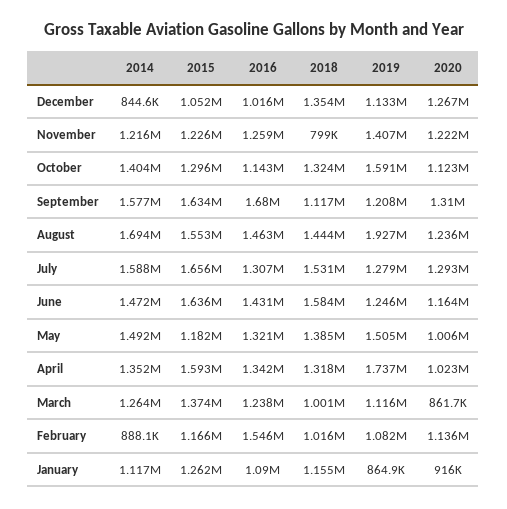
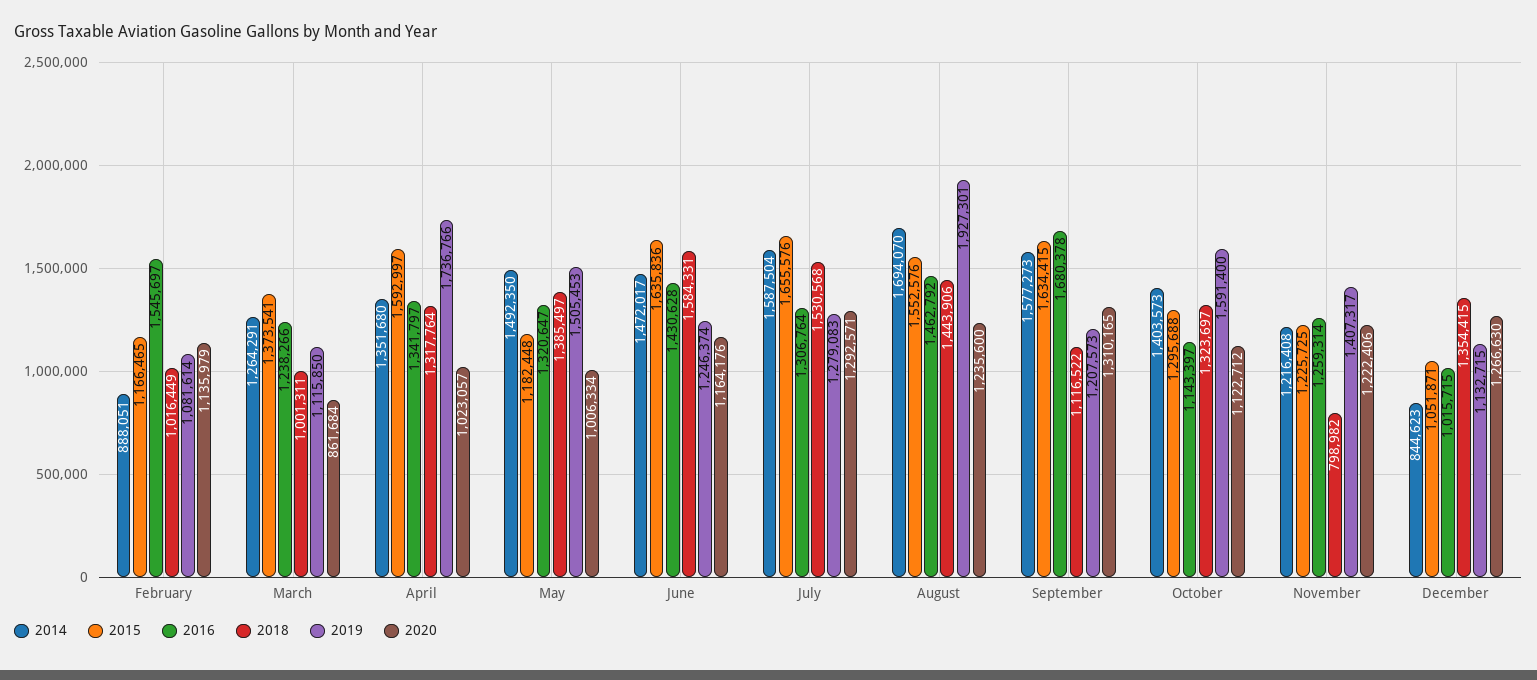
  {
    "2014": {
      "December": 844623,
      "November": 1216408,
      "October": 1403573,
      "September": 1577273,
      "August": 1694070,
      "July": 1587504,
      "June": 1472017,
      "May": 1492350,
      "April": 1351680,
      "March": 1264291,
-     "February": 888051,
+     "February": 888051
-     "January": 1117000
    },
    "2015": {
      "December": 1051871,
      "November": 1225725,
      "October": 1295688,
      "September": 1634415,
      "August": 1552576,
      "July": 1655576,
      "June": 1635836,
      "May": 1182448,
      "April": 1592997,
      "March": 1373541,
-     "February": 1166465,
+     "February": 1166465
-     "January": 1262000
    },
    "2016": {
      "December": 1015715,
      "November": 1259314,
      "October": 1143397,
      "September": 1680378,
      "August": 1462792,
      "July": 1306764,
      "June": 1430628,
      "May": 1320647,
      "April": 1341797,
      "March": 1238266,
-     "February": 1545697,
+     "February": 1545697
-     "January": 1090000
    },
    "2018": {
      "December": 1354415,
      "November": 798982,
      "October": 1323697,
      "September": 1116522,
      "August": 1443906,
      "July": 1530568,
      "June": 1584331,
      "May": 1385497,
      "April": 1317764,
      "March": 1001311,
-     "February": 1016449,
+     "February": 1016449
-     "January": 1155000
    },
    "2019": {
      "December": 1132715,
      "November": 1407317,
      "October": 1591400,
      "September": 1207573,
      "August": 1927301,
      "July": 1279083,
      "June": 1246374,
      "May": 1505453,
      "April": 1736766,
      "March": 1115850,
-     "February": 1081614,
+     "February": 1081614
-     "January": 864900
    },
    "2020": {
      "December": 1266630,
      "November": 1222406,
      "October": 1122712,
      "September": 1310165,
      "August": 1235600,
      "July": 1292571,
      "June": 1164176,
      "May": 1006334,
      "April": 1023057,
      "March": 861684,
-     "February": 1135979,
+     "February": 1135979
-     "January": 916000
    }
  }

